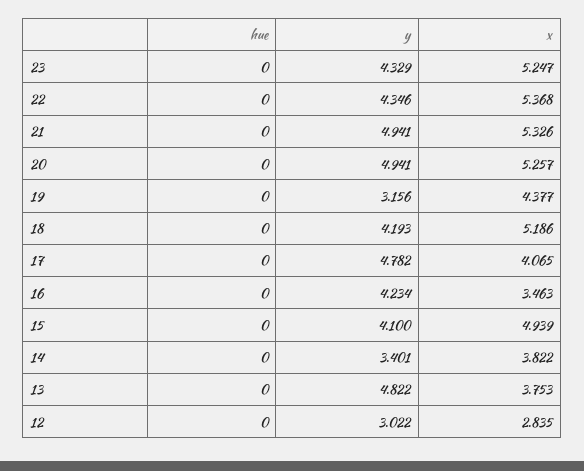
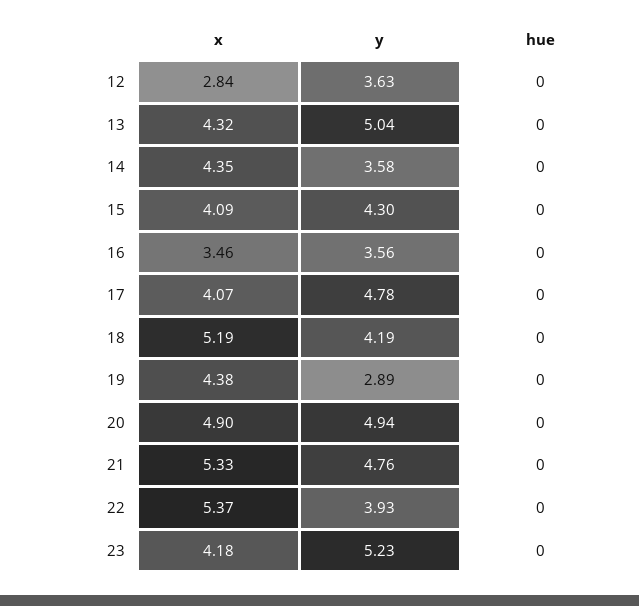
  {
    "hue": {
      "23": 0,
      "22": 0,
      "21": 0,
      "20": 0,
      "19": 0,
      "18": 0,
      "17": 0,
      "16": 0,
      "15": 0,
      "14": 0,
      "13": 0,
      "12": 0
    },
    "y": {
-     "23": 4.329,
+     "23": 5.23,
-     "22": 4.346,
+     "22": 3.93,
-     "21": 4.941,
+     "21": 4.76,
      "20": 4.941,
-     "19": 3.156,
+     "19": 2.89,
      "18": 4.193,
      "17": 4.782,
-     "16": 4.234,
+     "16": 3.56,
-     "15": 4.1,
+     "15": 4.3,
-     "14": 3.401,
+     "14": 3.58,
-     "13": 4.822,
+     "13": 5.04,
-     "12": 3.022
+     "12": 3.63
    },
    "x": {
-     "23": 5.247,
+     "23": 4.18,
      "22": 5.368,
      "21": 5.326,
-     "20": 5.257,
+     "20": 4.9,
      "19": 4.377,
      "18": 5.186,
      "17": 4.065,
      "16": 3.463,
-     "15": 4.939,
+     "15": 4.09,
-     "14": 3.822,
+     "14": 4.35,
-     "13": 3.753,
+     "13": 4.32,
      "12": 2.835
    }
  }

